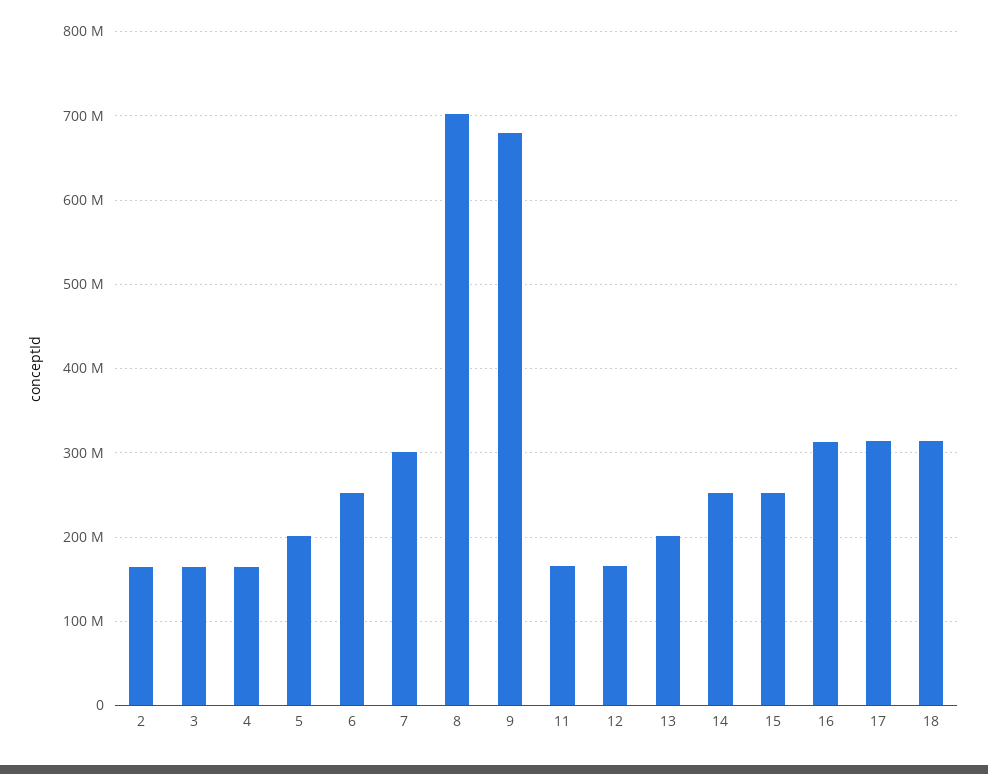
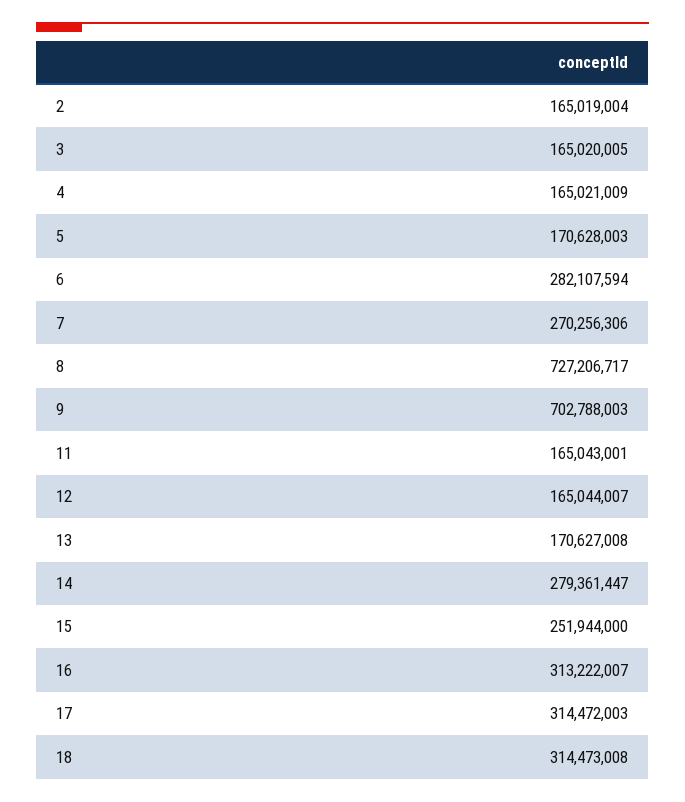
  {
    "2": 165019004,
    "3": 165020005,
    "4": 165021009,
-   "5": 200000000,
+   "5": 170628003,
-   "6": 250000000,
+   "6": 282107594,
-   "7": 300000000,
+   "7": 270256306,
-   "8": 700000000,
+   "8": 727206717,
-   "9": 680000000,
+   "9": 702788003,
    "11": 165043001,
    "12": 165044007,
-   "13": 200000000,
+   "13": 170627008,
-   "14": 250000000,
+   "14": 279361447,
    "15": 251944000,
    "16": 313222007,
    "17": 314472003,
    "18": 314473008
  }

